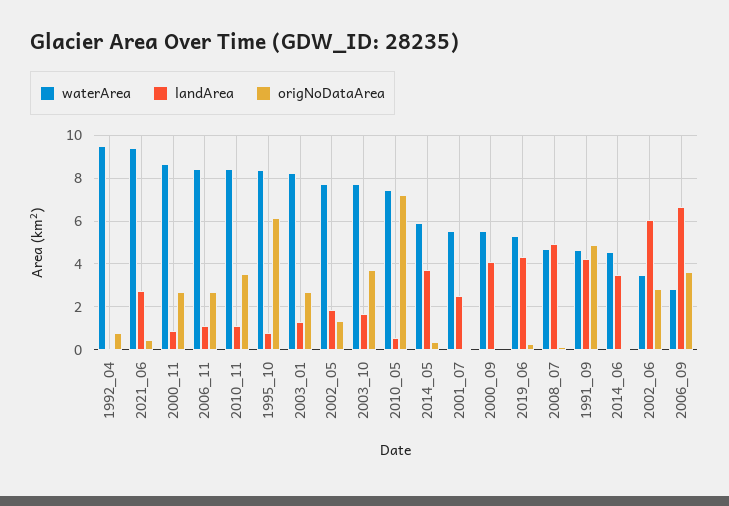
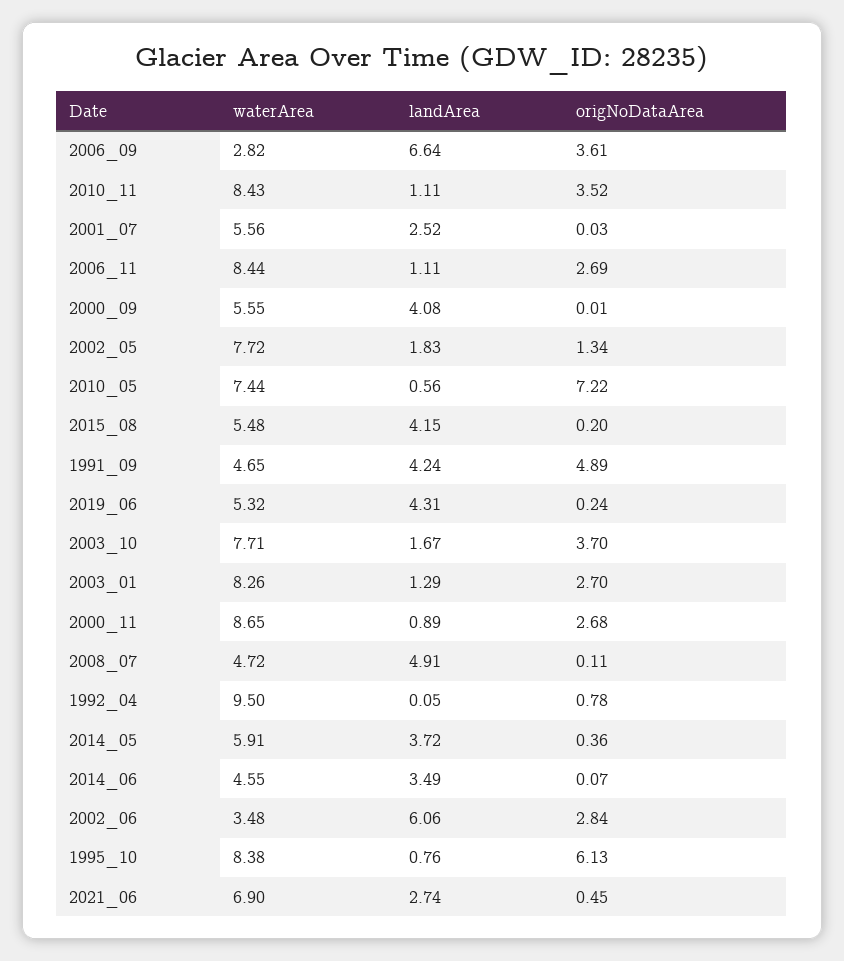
  {
    "waterArea": {
      "1992_04": 9.5,
-     "2021_06": 9.5,
+     "2021_06": 6.9,
      "2000_11": 8.65,
      "2006_11": 8.44,
      "2010_11": 8.43,
      "1995_10": 8.38,
      "2003_01": 8.26,
      "2002_05": 7.72,
      "2003_10": 7.71,
      "2010_05": 7.44,
      "2014_05": 5.91,
      "2001_07": 5.56,
      "2000_09": 5.55,
      "2019_06": 5.32,
      "2008_07": 4.72,
      "1991_09": 4.65,
      "2014_06": 4.55,
      "2002_06": 3.48,
-     "2006_09": 2.82
+     "2006_09": 2.82,
+     "2015_08": 5.48
    },
    "landArea": {
      "1992_04": 0.05,
      "2021_06": 2.74,
      "2000_11": 0.89,
      "2006_11": 1.11,
      "2010_11": 1.11,
      "1995_10": 0.76,
      "2003_01": 1.29,
      "2002_05": 1.83,
      "2003_10": 1.67,
      "2010_05": 0.56,
      "2014_05": 3.72,
      "2001_07": 2.52,
      "2000_09": 4.08,
      "2019_06": 4.31,
      "2008_07": 4.91,
      "1991_09": 4.24,
      "2014_06": 3.49,
      "2002_06": 6.06,
-     "2006_09": 6.64
+     "2006_09": 6.64,
+     "2015_08": 4.15
    },
    "origNoDataArea": {
      "1992_04": 0.78,
      "2021_06": 0.45,
      "2000_11": 2.68,
      "2006_11": 2.69,
      "2010_11": 3.52,
      "1995_10": 6.13,
      "2003_01": 2.7,
      "2002_05": 1.34,
      "2003_10": 3.7,
      "2010_05": 7.22,
      "2014_05": 0.36,
      "2001_07": 0.03,
      "2000_09": 0.01,
      "2019_06": 0.24,
      "2008_07": 0.11,
      "1991_09": 4.89,
      "2014_06": 0.07,
      "2002_06": 2.84,
-     "2006_09": 3.61
+     "2006_09": 3.61,
+     "2015_08": 0.2
    }
  }

